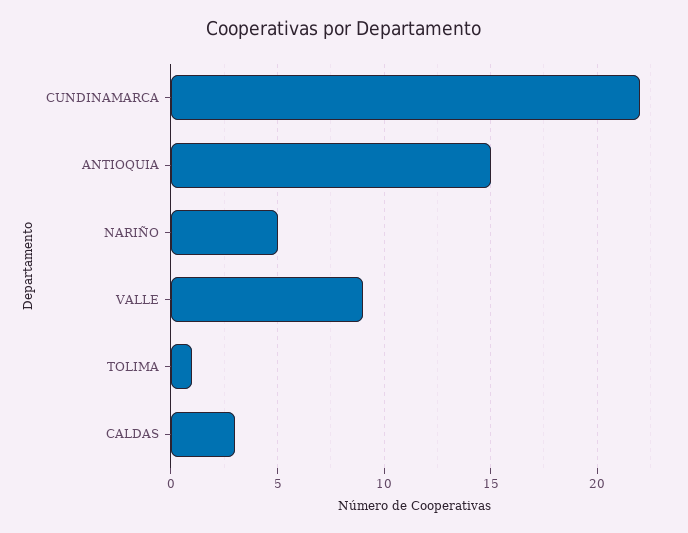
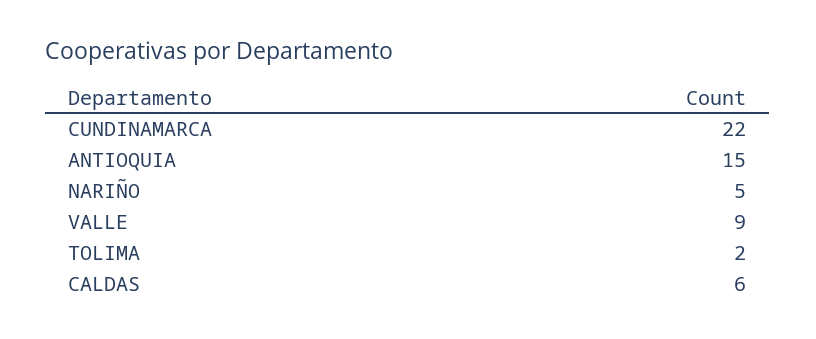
  {
    "CUNDINAMARCA": 22,
    "ANTIOQUIA": 15,
    "NARIÑO": 5,
    "VALLE": 9,
-   "TOLIMA": 1,
+   "TOLIMA": 2,
-   "CALDAS": 3
+   "CALDAS": 6
  }

